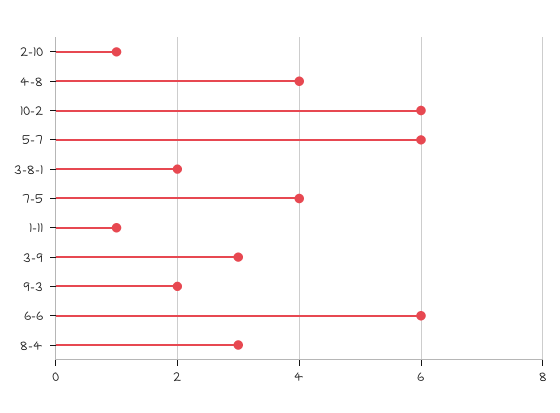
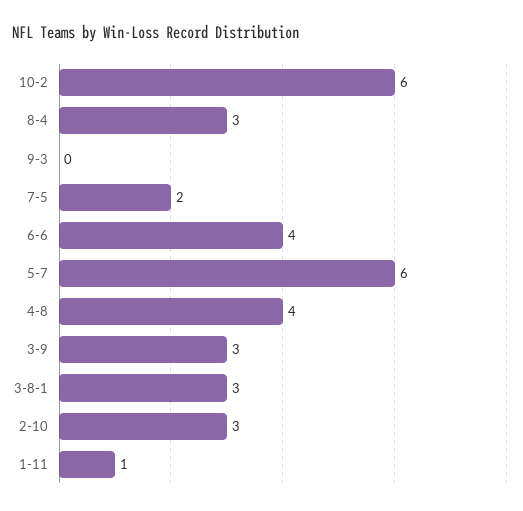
  {
-   "2-10": 1,
+   "2-10": 3,
    "4-8": 4,
    "10-2": 6,
    "5-7": 6,
-   "3-8-1": 2,
+   "3-8-1": 3,
-   "7-5": 4,
+   "7-5": 2,
    "1-11": 1,
    "3-9": 3,
-   "9-3": 2,
+   "9-3": 0,
-   "6-6": 6,
+   "6-6": 4,
    "8-4": 3
  }

